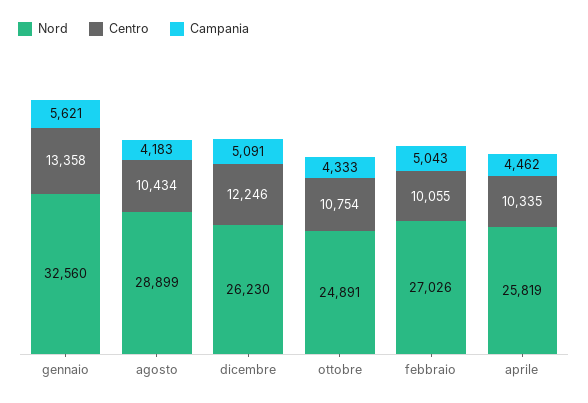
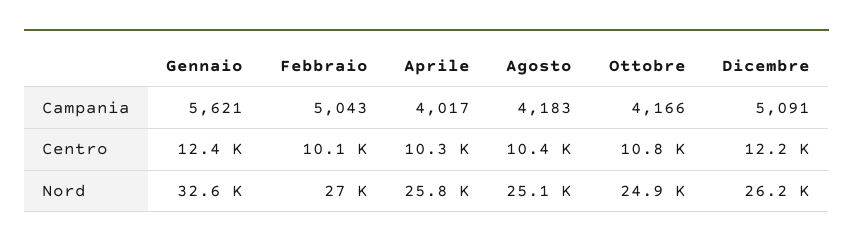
  {
    "Nord": {
      "gennaio": 32560,
-     "agosto": 28899,
+     "agosto": 25100,
      "dicembre": 26230,
      "ottobre": 24891,
      "febbraio": 27026,
      "aprile": 25819
    },
    "Centro": {
-     "gennaio": 13358,
+     "gennaio": 12400,
      "agosto": 10434,
      "dicembre": 12246,
      "ottobre": 10754,
      "febbraio": 10055,
      "aprile": 10335
    },
    "Campania": {
      "gennaio": 5621,
      "agosto": 4183,
      "dicembre": 5091,
-     "ottobre": 4333,
+     "ottobre": 4166,
      "febbraio": 5043,
-     "aprile": 4462
+     "aprile": 4017
    }
  }

